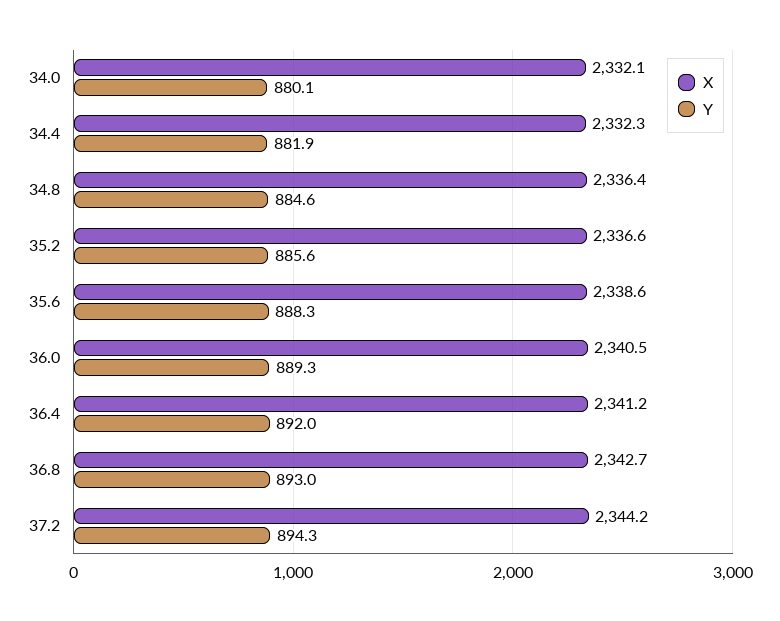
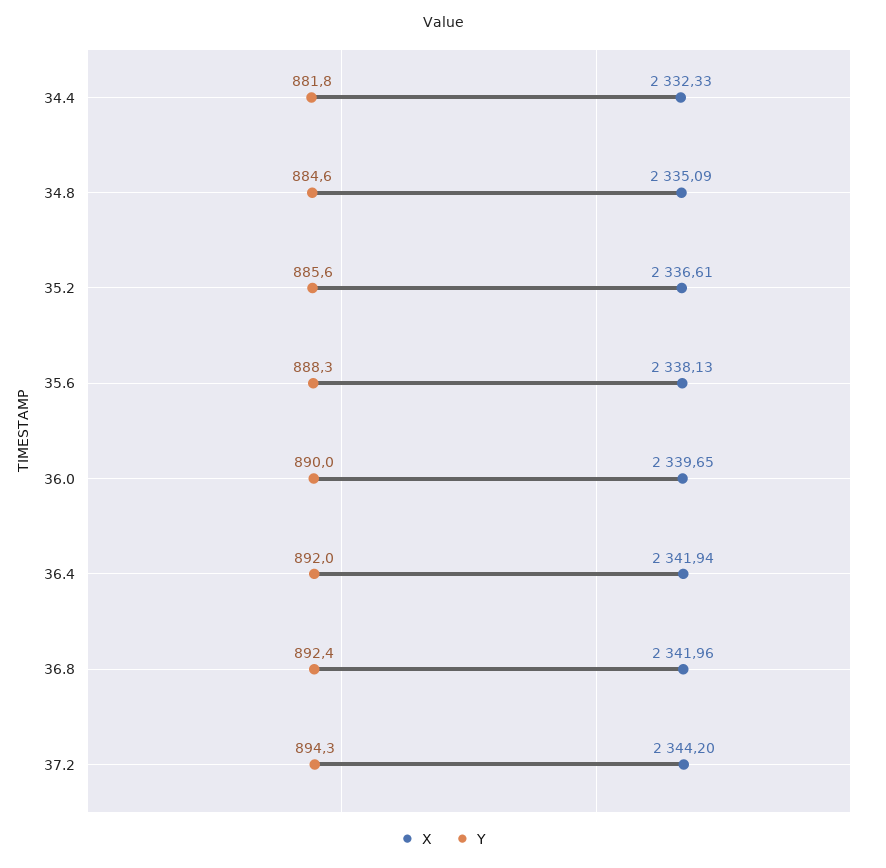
  {
    "X": {
-     "34.0": 2332.1,
      "34.4": 2332.33,
-     "34.8": 2336.4,
+     "34.8": 2335.09,
      "35.2": 2336.61,
-     "35.6": 2338.6,
+     "35.6": 2338.13,
-     "36.0": 2340.5,
+     "36.0": 2339.65,
-     "36.4": 2341.2,
+     "36.4": 2341.94,
-     "36.8": 2342.7,
+     "36.8": 2341.96,
      "37.2": 2344.2
    },
    "Y": {
-     "34.0": 880.1,
-     "34.4": 881.9,
+     "34.4": 881.8,
      "34.8": 884.6,
      "35.2": 885.6,
      "35.6": 888.3,
-     "36.0": 889.3,
+     "36.0": 890,
      "36.4": 892,
-     "36.8": 893,
+     "36.8": 892.4,
      "37.2": 894.3
    }
  }

